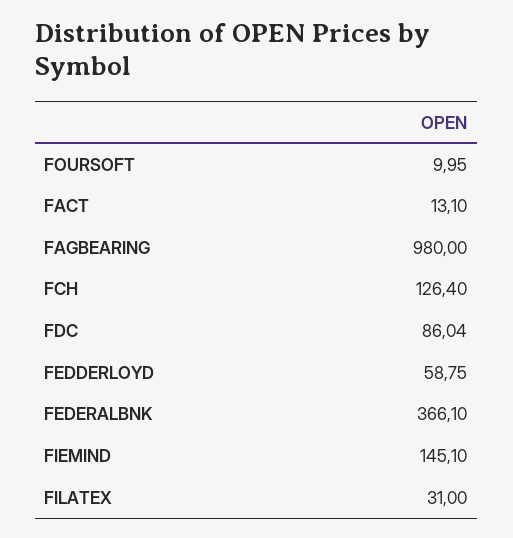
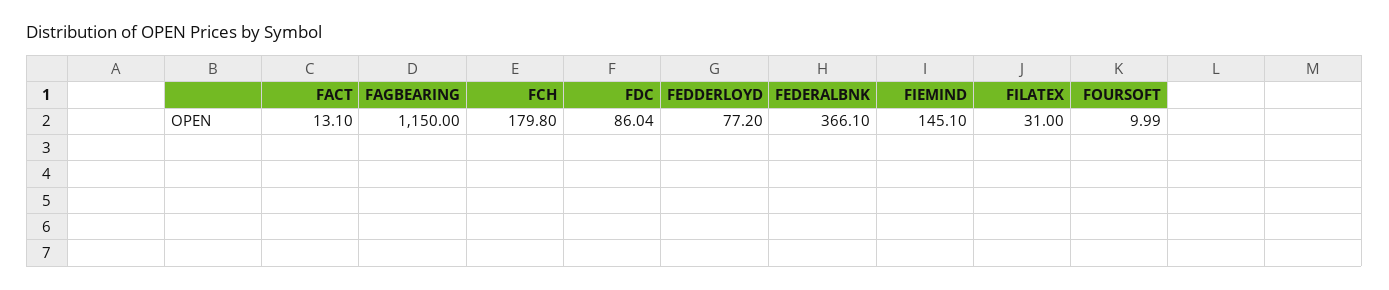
  {
-   "FOURSOFT": 9.95,
+   "FOURSOFT": 9.99,
    "FACT": 13.1,
-   "FAGBEARING": 980,
+   "FAGBEARING": 1150,
-   "FCH": 126.4,
+   "FCH": 179.8,
    "FDC": 86.04,
-   "FEDDERLOYD": 58.75,
+   "FEDDERLOYD": 77.2,
    "FEDERALBNK": 366.1,
    "FIEMIND": 145.1,
    "FILATEX": 31
  }

